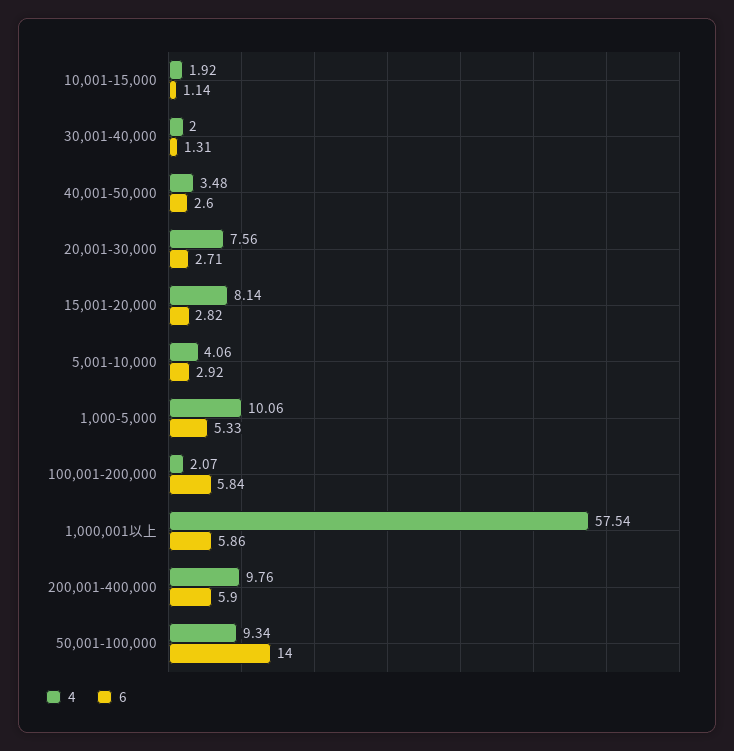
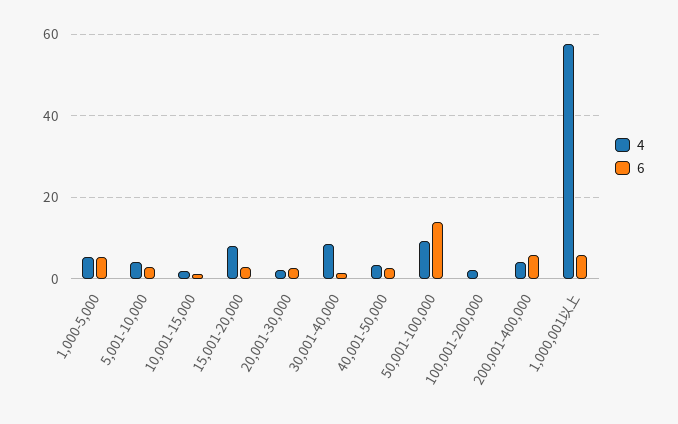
  {
    "4": {
      "10,001-15,000": 1.92,
-     "30,001-40,000": 2,
+     "30,001-40,000": 8,
      "40,001-50,000": 3.48,
-     "20,001-30,000": 7.56,
+     "20,001-30,000": 2,
      "15,001-20,000": 8.14,
      "5,001-10,000": 4.06,
-     "1,000-5,000": 10.06,
+     "1,000-5,000": 6,
      "100,001-200,000": 2.07,
      "1,000,001以上": 57.54,
-     "200,001-400,000": 9.76,
+     "200,001-400,000": 4,
      "50,001-100,000": 9.34
    },
    "6": {
      "10,001-15,000": 1.14,
      "30,001-40,000": 1.31,
      "40,001-50,000": 2.6,
      "20,001-30,000": 2.71,
      "15,001-20,000": 2.82,
      "5,001-10,000": 2.92,
      "1,000-5,000": 5.33,
-     "100,001-200,000": 5.84,
+     "100,001-200,000": 0,
      "1,000,001以上": 5.86,
      "200,001-400,000": 5.9,
      "50,001-100,000": 14
    }
  }

